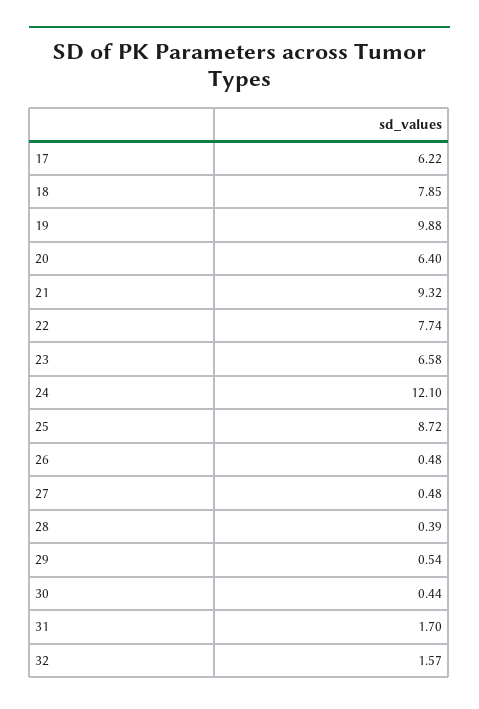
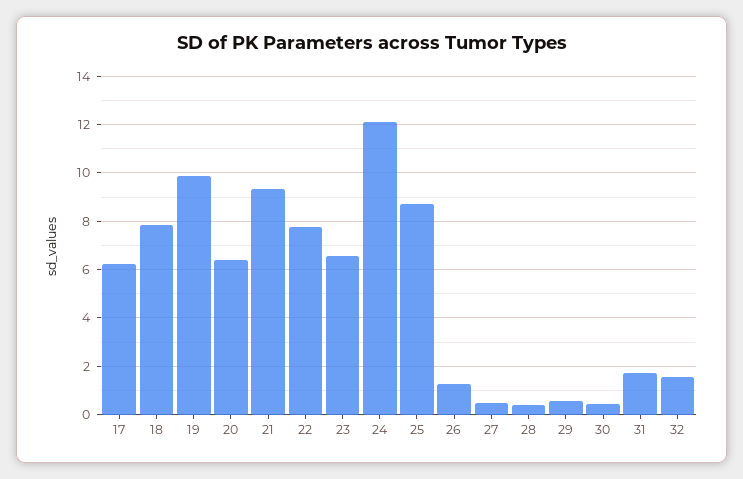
  {
    "17": 6.22,
    "18": 7.85,
    "19": 9.88,
    "20": 6.4,
    "21": 9.32,
    "22": 7.74,
    "23": 6.58,
    "24": 12.1,
    "25": 8.72,
-   "26": 0.48,
+   "26": 1.25,
    "27": 0.48,
    "28": 0.39,
    "29": 0.54,
    "30": 0.44,
    "31": 1.7,
    "32": 1.57
  }

